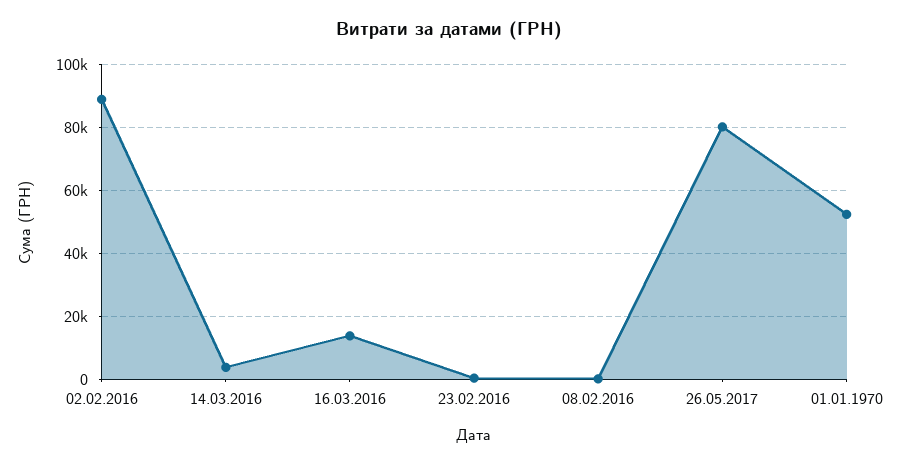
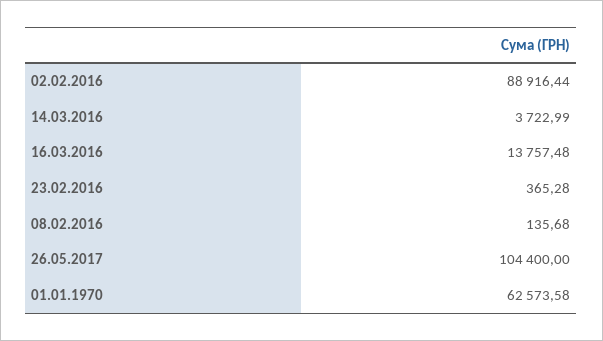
  {
    "02.02.2016": 88916.44,
    "14.03.2016": 3722.99,
    "16.03.2016": 13757.48,
    "23.02.2016": 365.28,
    "08.02.2016": 135.68,
-   "26.05.2017": 80000,
+   "26.05.2017": 104400,
-   "01.01.1970": 52000
+   "01.01.1970": 62573.58
  }

